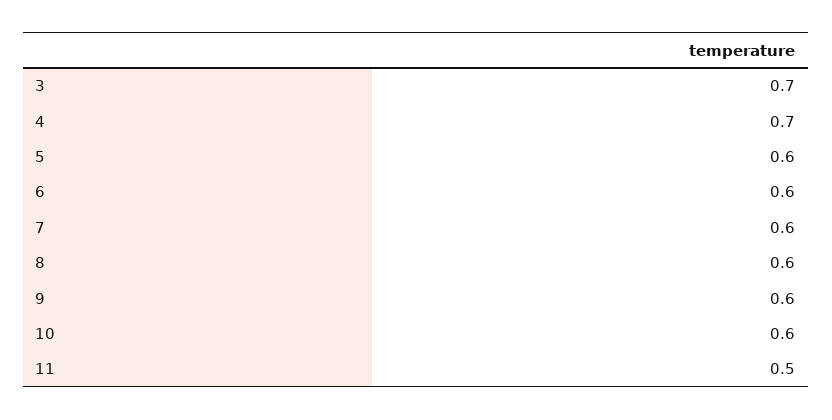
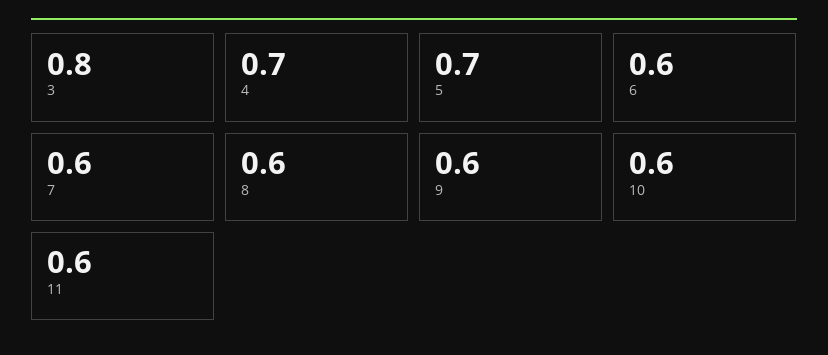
  {
-   "3": 0.7,
+   "3": 0.8,
    "4": 0.7,
-   "5": 0.6,
+   "5": 0.7,
    "6": 0.6,
    "7": 0.6,
    "8": 0.6,
    "9": 0.6,
    "10": 0.6,
-   "11": 0.5
+   "11": 0.6
  }

